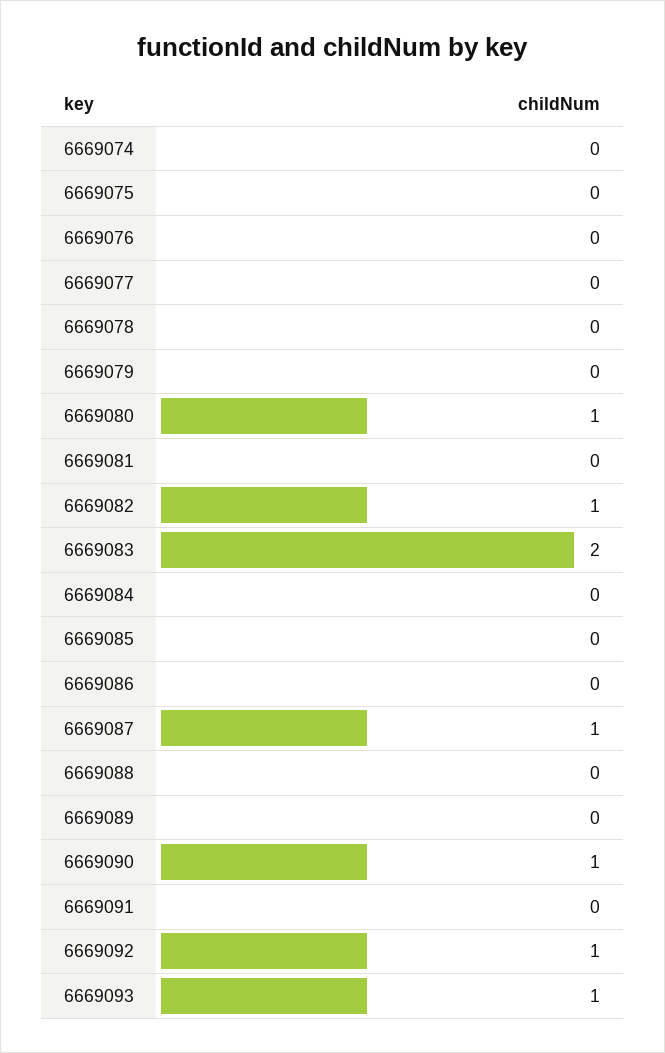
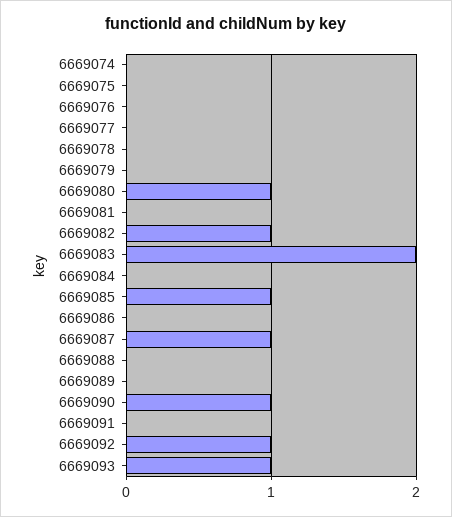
  {
    "6669074": 0,
    "6669075": 0,
    "6669076": 0,
    "6669077": 0,
    "6669078": 0,
    "6669079": 0,
    "6669080": 1,
    "6669081": 0,
    "6669082": 1,
    "6669083": 2,
    "6669084": 0,
-   "6669085": 0,
+   "6669085": 1,
    "6669086": 0,
    "6669087": 1,
    "6669088": 0,
    "6669089": 0,
    "6669090": 1,
    "6669091": 0,
    "6669092": 1,
    "6669093": 1
  }

